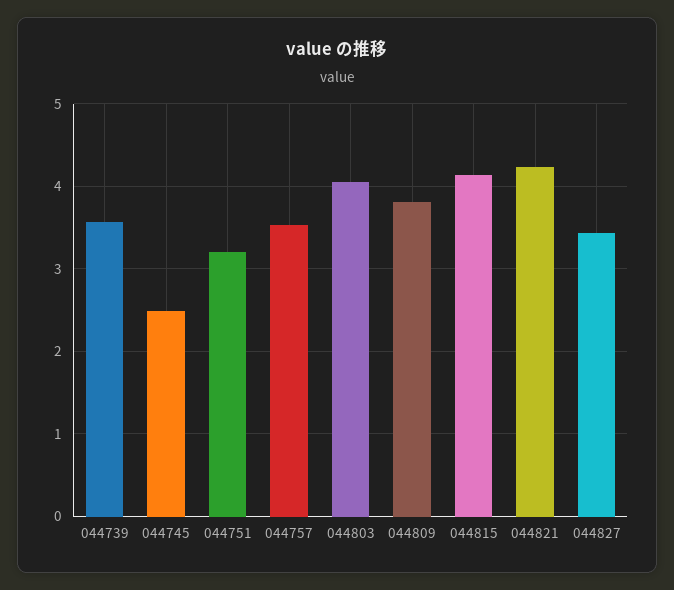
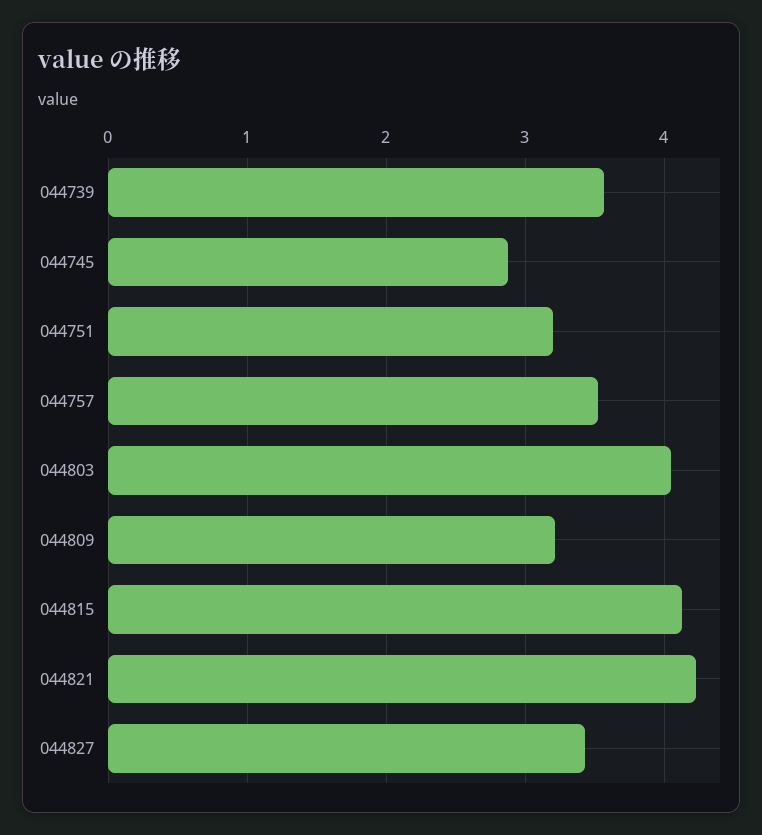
  {
    "044739": 3.6,
-   "044745": 2.5,
+   "044745": 2.9,
    "044751": 3.2,
    "044757": 3.5,
    "044803": 4.1,
-   "044809": 3.8,
+   "044809": 3.2,
    "044815": 4.1,
    "044821": 4.2,
    "044827": 3.4
  }

